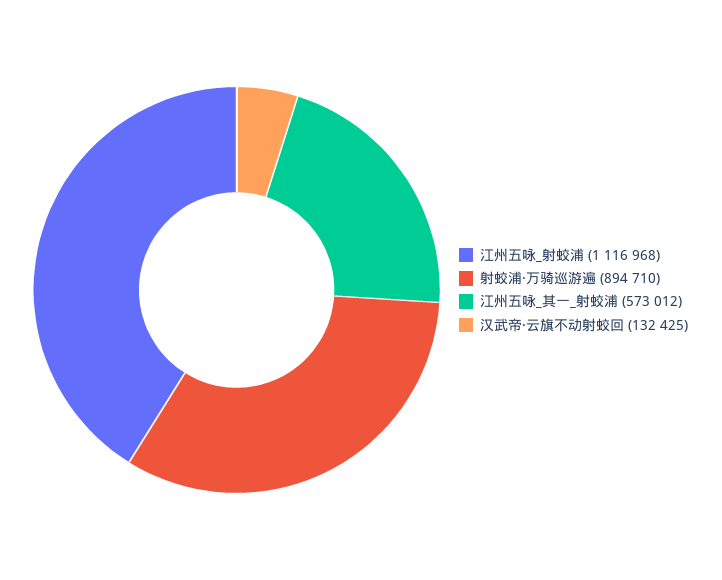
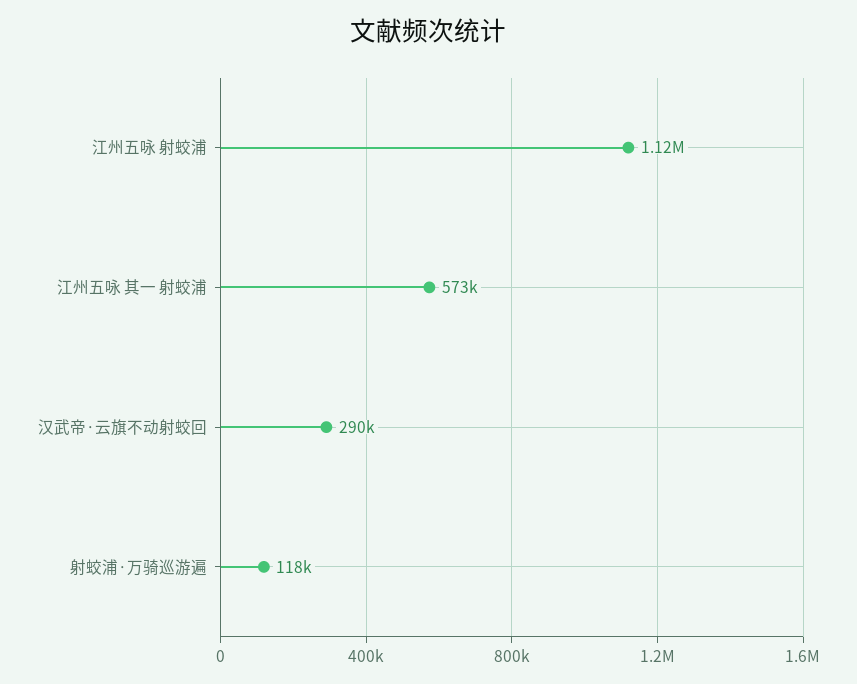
  {
    "江州五咏_射蛟浦": 1116968,
-   "射蛟浦·万骑巡游遍": 894710,
+   "射蛟浦·万骑巡游遍": 118000,
    "江州五咏_其一_射蛟浦": 573012,
-   "汉武帝·云旗不动射蛟回": 132425
+   "汉武帝·云旗不动射蛟回": 290000
  }

